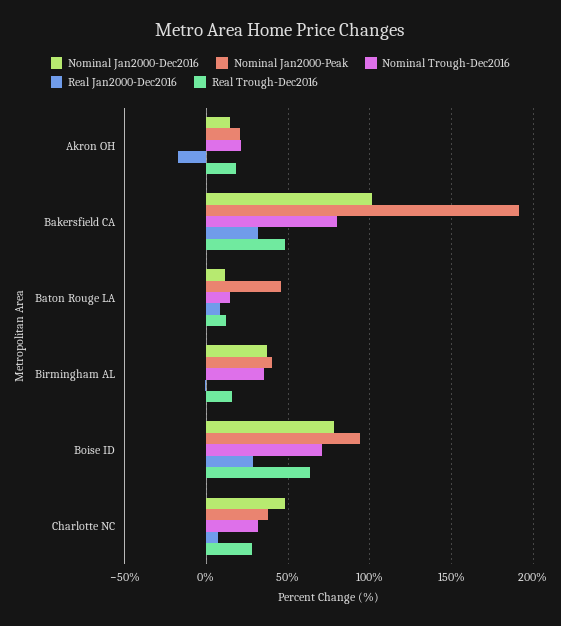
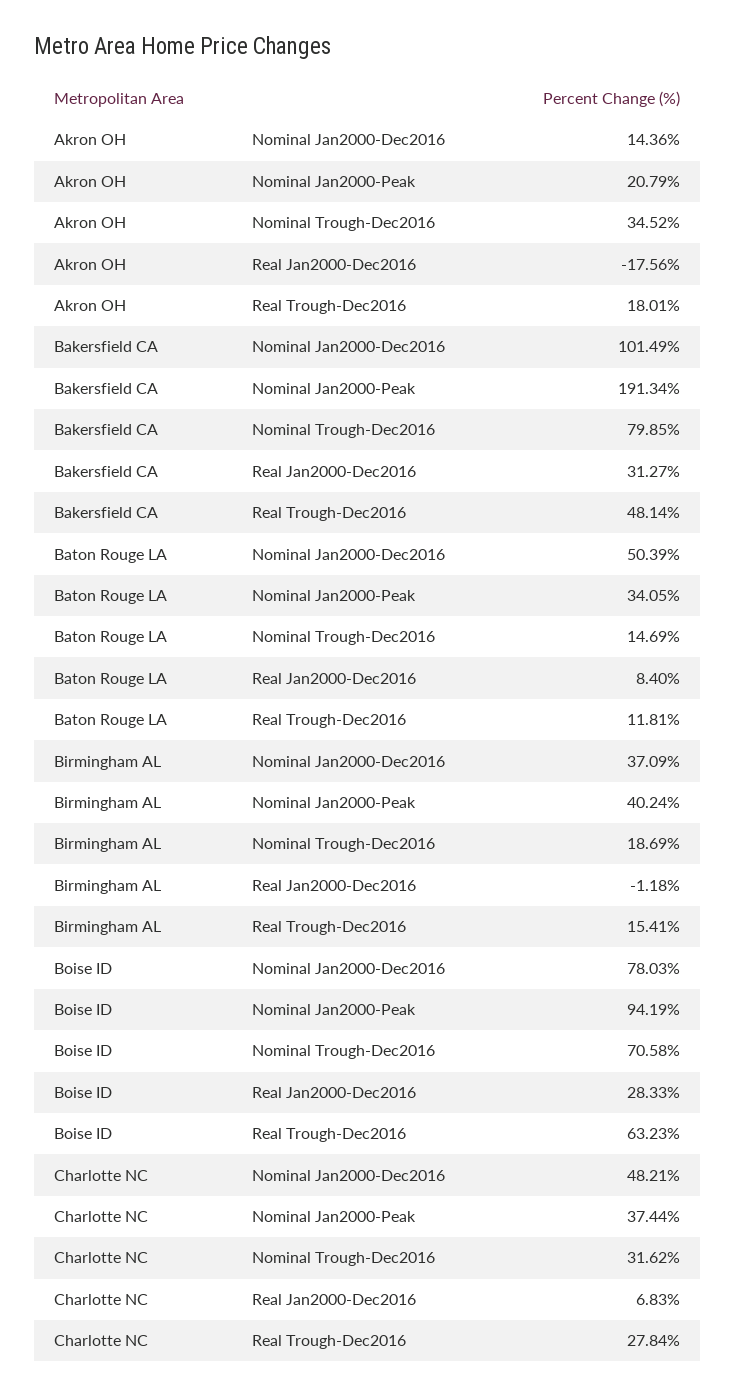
  {
    "Nominal Jan2000-Dec2016": {
      "Akron OH": 14.36,
      "Bakersfield CA": 101.49,
-     "Baton Rouge LA": 10,
+     "Baton Rouge LA": 50.39,
      "Birmingham AL": 37.09,
      "Boise ID": 78.03,
      "Charlotte NC": 48.21
    },
    "Nominal Jan2000-Peak": {
      "Akron OH": 20.79,
      "Bakersfield CA": 191.34,
-     "Baton Rouge LA": 45,
+     "Baton Rouge LA": 34.05,
      "Birmingham AL": 40.24,
      "Boise ID": 94.19,
      "Charlotte NC": 37.44
    },
    "Nominal Trough-Dec2016": {
-     "Akron OH": 20,
+     "Akron OH": 34.52,
      "Bakersfield CA": 79.85,
      "Baton Rouge LA": 14.69,
-     "Birmingham AL": 35,
+     "Birmingham AL": 18.69,
      "Boise ID": 70.58,
      "Charlotte NC": 31.62
    },
    "Real Jan2000-Dec2016": {
      "Akron OH": -17.56,
      "Bakersfield CA": 31.27,
      "Baton Rouge LA": 8.4,
      "Birmingham AL": -1.18,
      "Boise ID": 28.33,
      "Charlotte NC": 6.83
    },
    "Real Trough-Dec2016": {
      "Akron OH": 18.01,
      "Bakersfield CA": 48.14,
      "Baton Rouge LA": 11.81,
      "Birmingham AL": 15.41,
      "Boise ID": 63.23,
      "Charlotte NC": 27.84
    }
  }

